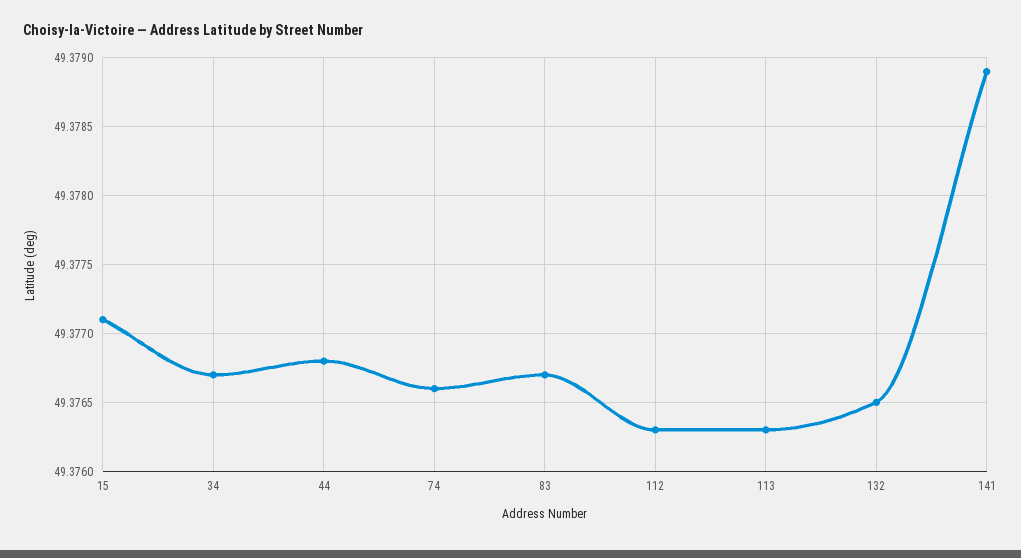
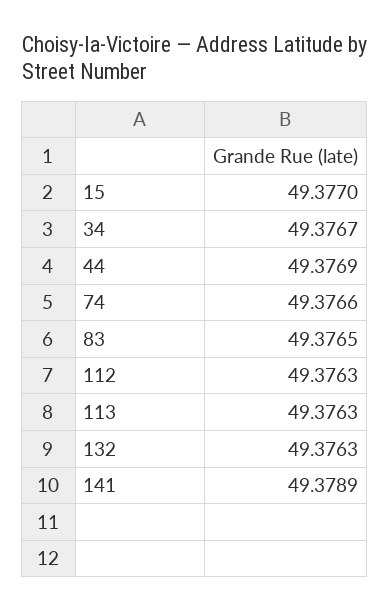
  {
-   "15": 49.3771,
+   "15": 49.377,
    "34": 49.3767,
-   "44": 49.3768,
+   "44": 49.3769,
    "74": 49.3766,
-   "83": 49.3767,
+   "83": 49.3765,
    "112": 49.3763,
    "113": 49.3763,
-   "132": 49.3765,
+   "132": 49.3763,
    "141": 49.3789
  }

